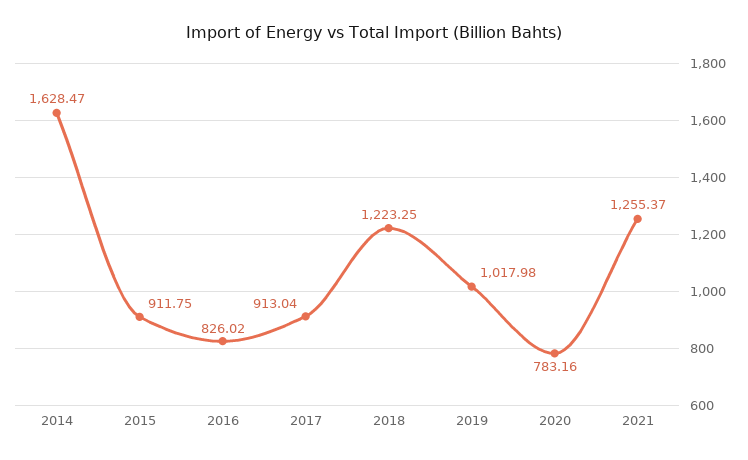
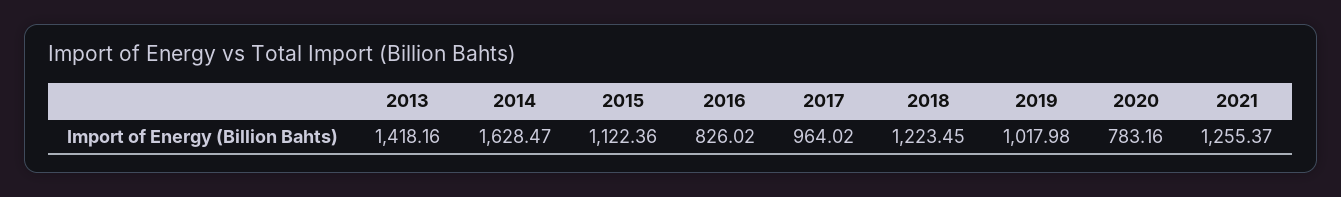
  {
    "2014": 1628.47,
-   "2015": 911.75,
+   "2015": 1122.36,
    "2016": 826.02,
-   "2017": 913.04,
+   "2017": 964.02,
-   "2018": 1223.25,
+   "2018": 1223.45,
    "2019": 1017.98,
    "2020": 783.16,
-   "2021": 1255.37
+   "2021": 1255.37,
+   "2013": 1418.16
  }

